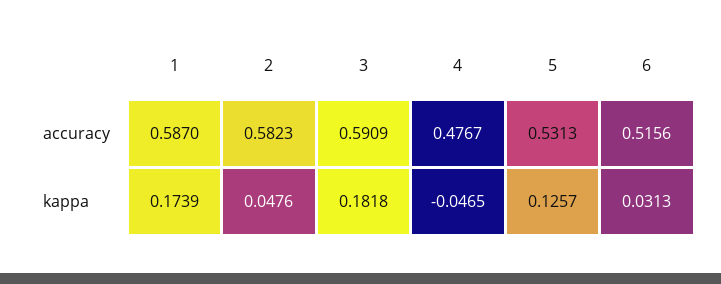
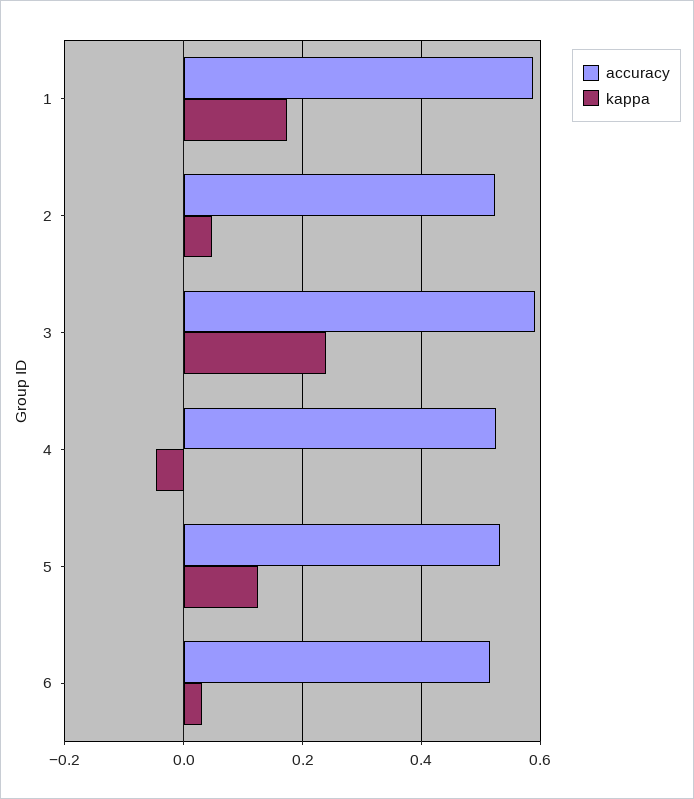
  {
    "accuracy": {
      "1": 0.587,
-     "2": 0.5823,
+     "2": 0.52,
      "3": 0.5909,
-     "4": 0.4767,
+     "4": 0.52,
      "5": 0.5313,
      "6": 0.5156
    },
    "kappa": {
      "1": 0.1739,
      "2": 0.0476,
-     "3": 0.1818,
+     "3": 0.24,
      "4": -0.0465,
      "5": 0.1257,
      "6": 0.0313
    }
  }

